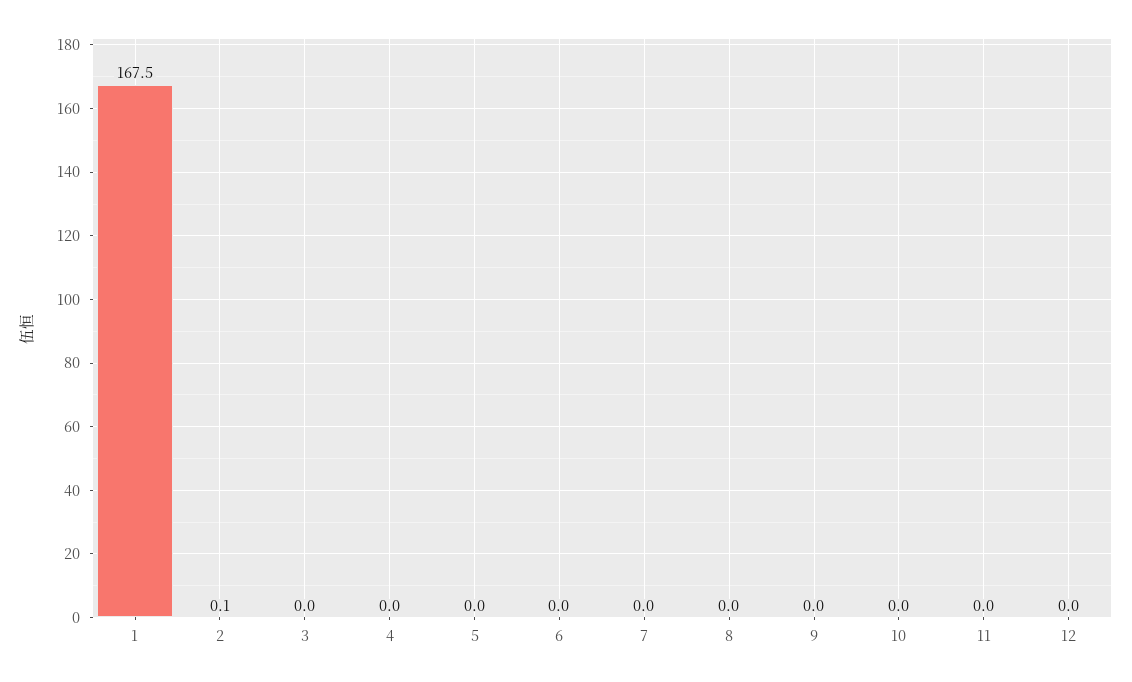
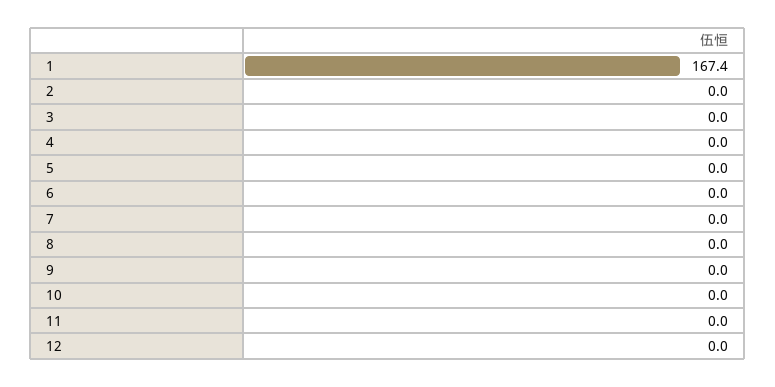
  {
-   "1": 167.5,
+   "1": 167.4,
-   "2": 0.1,
+   "2": 0,
    "3": 0,
    "4": 0,
    "5": 0,
    "6": 0,
    "7": 0,
    "8": 0,
    "9": 0,
    "10": 0,
    "11": 0,
    "12": 0
  }

